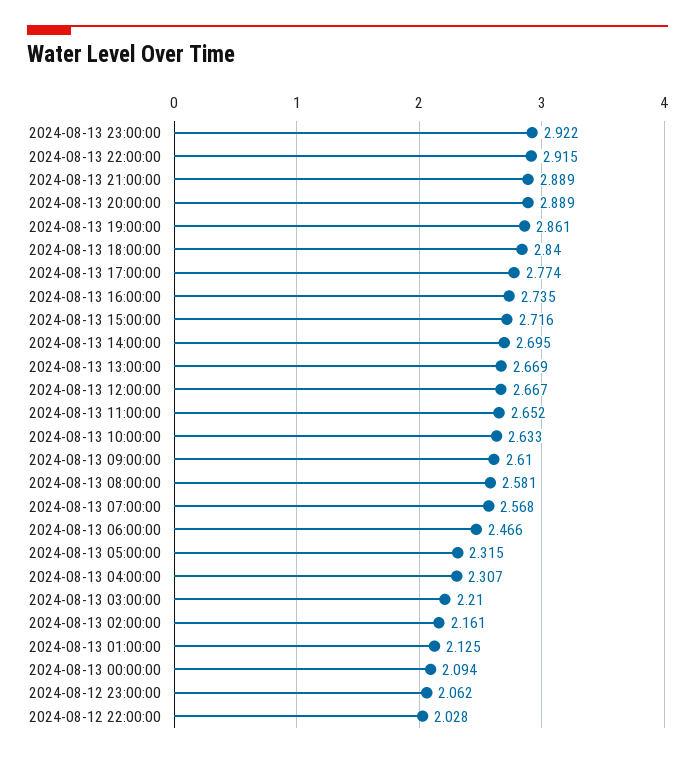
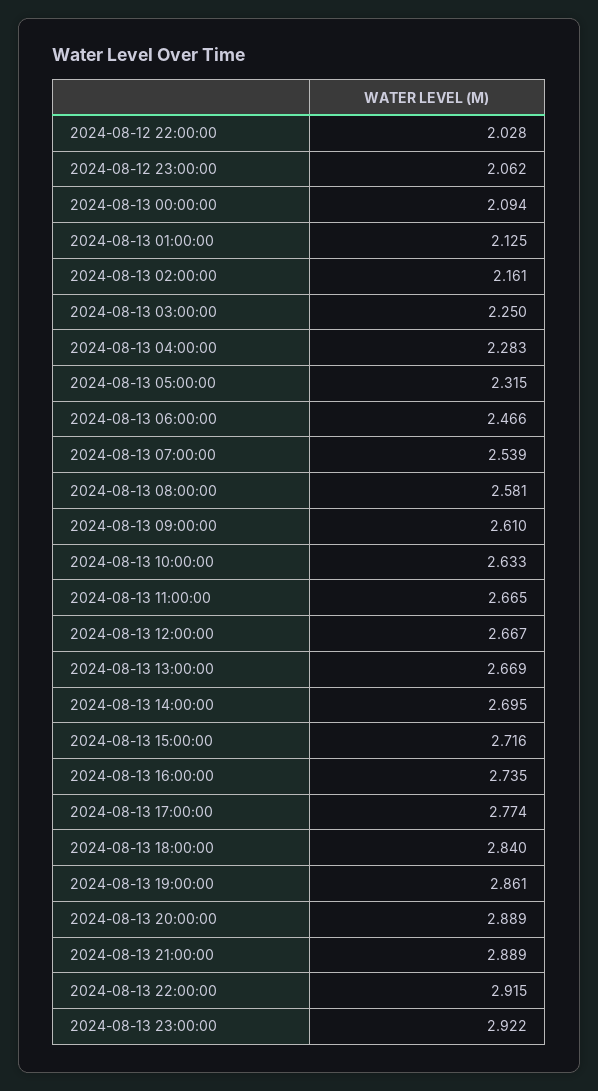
  {
    "2024-08-13 23:00:00": 2.922,
    "2024-08-13 22:00:00": 2.915,
    "2024-08-13 21:00:00": 2.889,
    "2024-08-13 20:00:00": 2.889,
    "2024-08-13 19:00:00": 2.861,
    "2024-08-13 18:00:00": 2.84,
    "2024-08-13 17:00:00": 2.774,
    "2024-08-13 16:00:00": 2.735,
    "2024-08-13 15:00:00": 2.716,
    "2024-08-13 14:00:00": 2.695,
    "2024-08-13 13:00:00": 2.669,
    "2024-08-13 12:00:00": 2.667,
-   "2024-08-13 11:00:00": 2.652,
+   "2024-08-13 11:00:00": 2.665,
    "2024-08-13 10:00:00": 2.633,
    "2024-08-13 09:00:00": 2.61,
    "2024-08-13 08:00:00": 2.581,
-   "2024-08-13 07:00:00": 2.568,
+   "2024-08-13 07:00:00": 2.539,
    "2024-08-13 06:00:00": 2.466,
    "2024-08-13 05:00:00": 2.315,
-   "2024-08-13 04:00:00": 2.307,
+   "2024-08-13 04:00:00": 2.283,
-   "2024-08-13 03:00:00": 2.21,
+   "2024-08-13 03:00:00": 2.25,
    "2024-08-13 02:00:00": 2.161,
    "2024-08-13 01:00:00": 2.125,
    "2024-08-13 00:00:00": 2.094,
    "2024-08-12 23:00:00": 2.062,
    "2024-08-12 22:00:00": 2.028
  }

